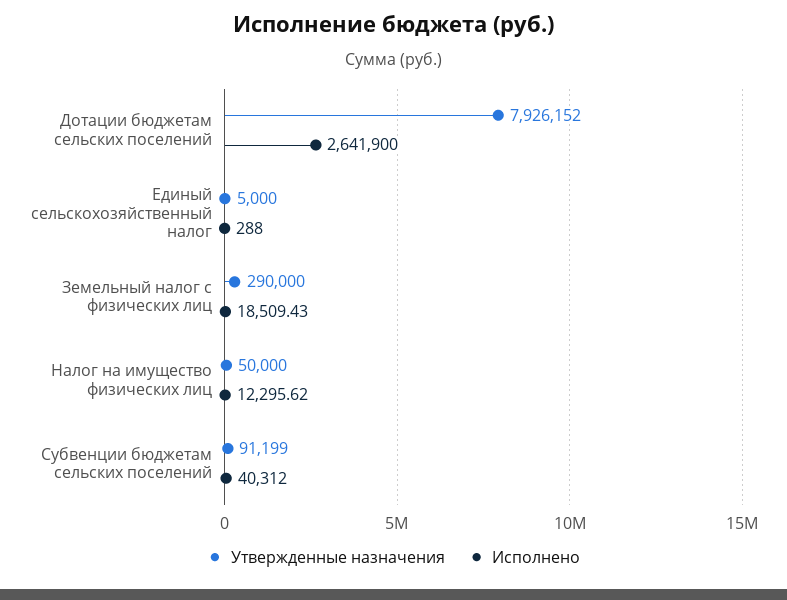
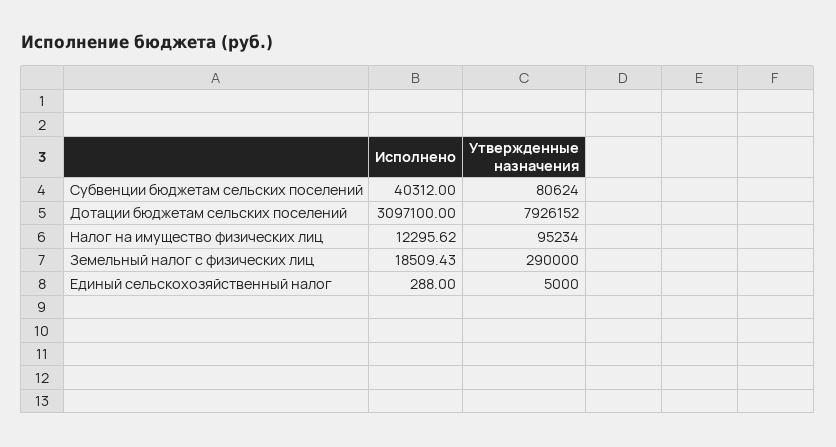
  {
    "Утвержденные назначения": {
      "Дотации бюджетам сельских поселений": 7926152,
      "Единый сельскохозяйственный налог": 5000,
      "Земельный налог с физических лиц": 290000,
-     "Налог на имущество физических лиц": 50000,
+     "Налог на имущество физических лиц": 95234,
-     "Субвенции бюджетам сельских поселений": 91199
+     "Субвенции бюджетам сельских поселений": 80624
    },
    "Исполнено": {
-     "Дотации бюджетам сельских поселений": 2641900,
+     "Дотации бюджетам сельских поселений": 3097100,
      "Единый сельскохозяйственный налог": 288,
      "Земельный налог с физических лиц": 18509.43,
      "Налог на имущество физических лиц": 12295.62,
      "Субвенции бюджетам сельских поселений": 40312
    }
  }

